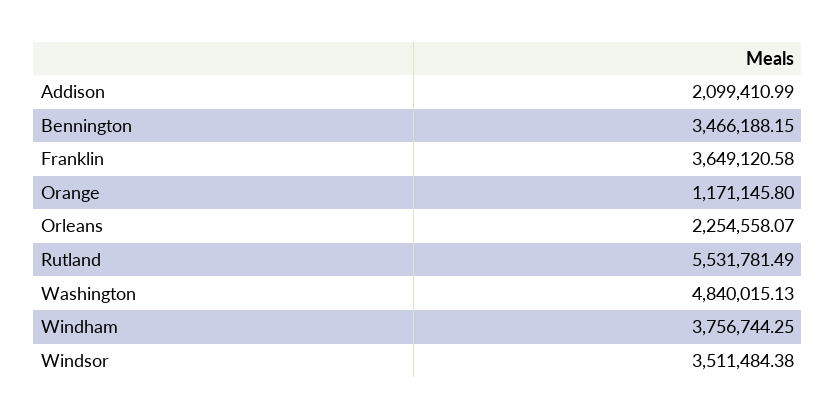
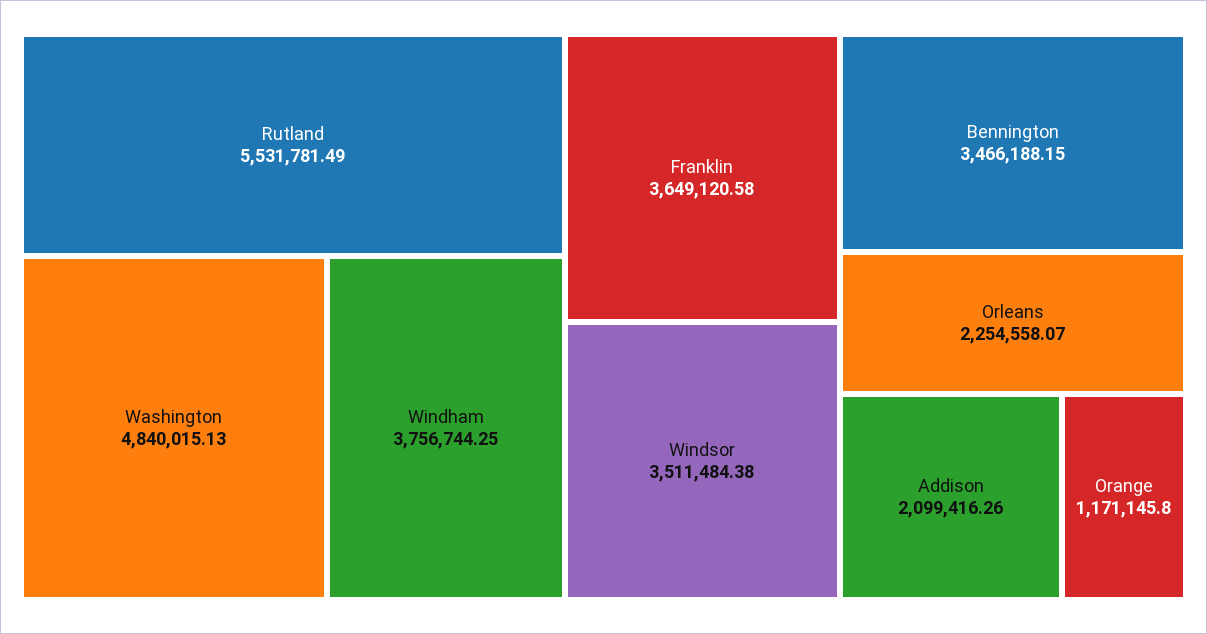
  {
-   "Addison": 2099410.99,
+   "Addison": 2099416.26,
    "Bennington": 3466188.15,
    "Franklin": 3649120.58,
    "Orange": 1171145.8,
    "Orleans": 2254558.07,
    "Rutland": 5531781.49,
    "Washington": 4840015.13,
    "Windham": 3756744.25,
    "Windsor": 3511484.38
  }

